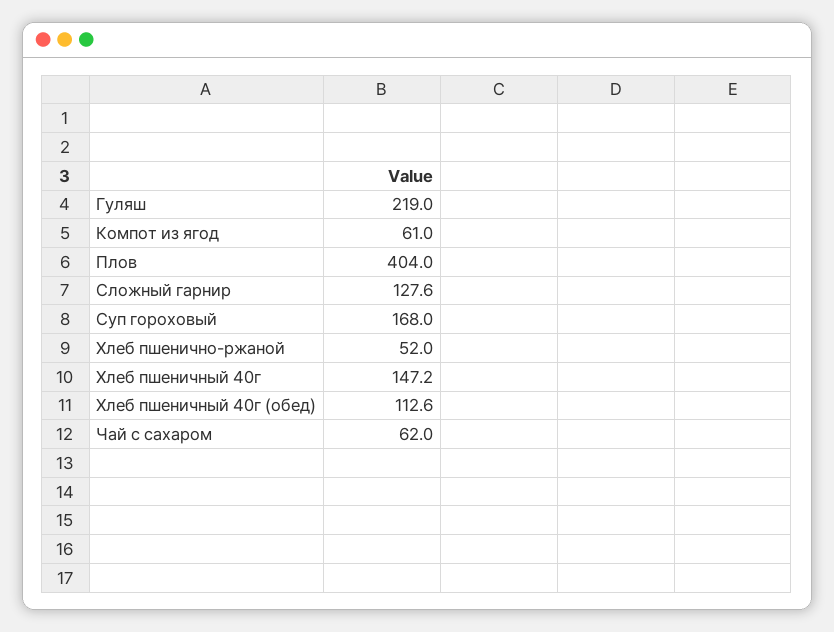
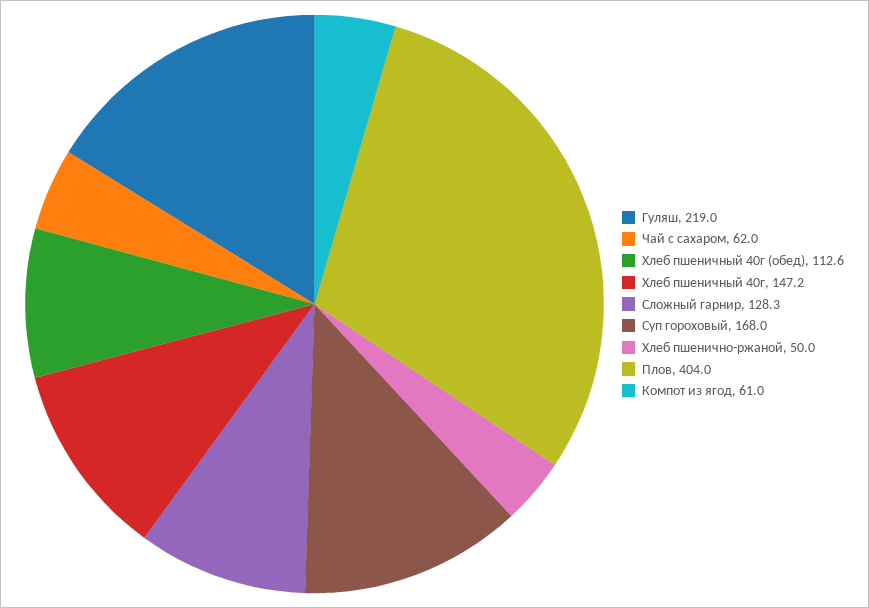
  {
    "Гуляш": 219,
    "Компот из ягод": 61,
    "Плов": 404,
-   "Сложный гарнир": 127.6,
+   "Сложный гарнир": 128.3,
    "Суп гороховый": 168,
-   "Хлеб пшенично-ржаной": 52,
+   "Хлеб пшенично-ржаной": 50,
    "Хлеб пшеничный 40г": 147.2,
    "Хлеб пшеничный 40г (обед)": 112.6,
    "Чай с сахаром": 62
  }

